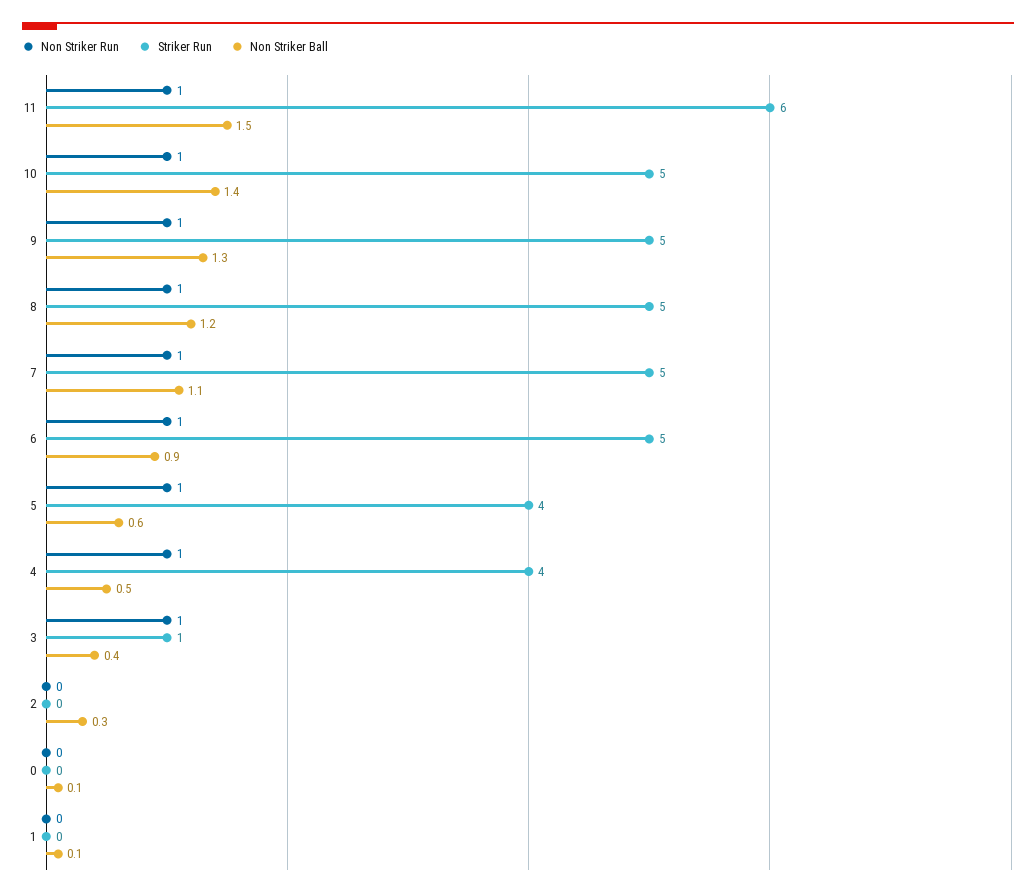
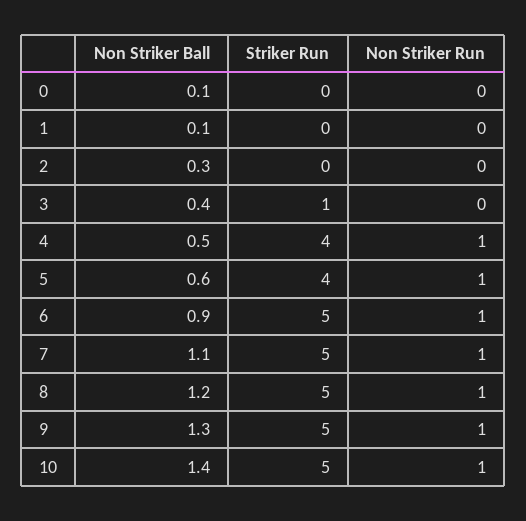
  {
    "Non Striker Run": {
-     "11": 1,
      "10": 1,
      "9": 1,
      "8": 1,
      "7": 1,
      "6": 1,
      "5": 1,
      "4": 1,
-     "3": 1,
+     "3": 0,
      "2": 0,
      "0": 0,
      "1": 0
    },
    "Striker Run": {
-     "11": 6,
      "10": 5,
      "9": 5,
      "8": 5,
      "7": 5,
      "6": 5,
      "5": 4,
      "4": 4,
      "3": 1,
      "2": 0,
      "0": 0,
      "1": 0
    },
    "Non Striker Ball": {
-     "11": 1.5,
      "10": 1.4,
      "9": 1.3,
      "8": 1.2,
      "7": 1.1,
      "6": 0.9,
      "5": 0.6,
      "4": 0.5,
      "3": 0.4,
      "2": 0.3,
      "0": 0.1,
      "1": 0.1
    }
  }

